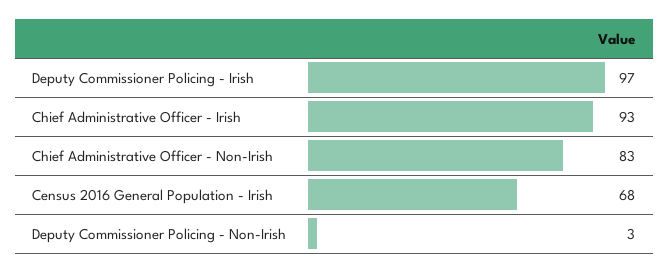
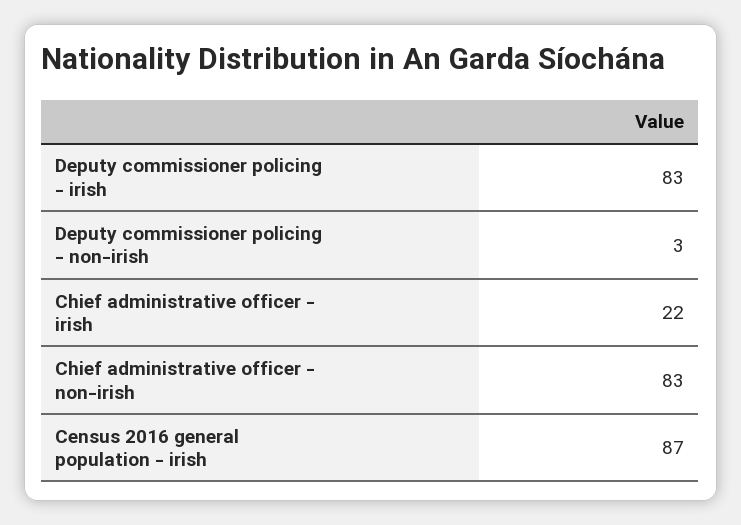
  {
-   "Deputy Commissioner Policing - Irish": 97,
+   "Deputy Commissioner Policing - Irish": 83,
-   "Chief Administrative Officer - Irish": 93,
+   "Chief Administrative Officer - Irish": 22,
    "Chief Administrative Officer - Non-Irish": 83,
-   "Census 2016 General Population - Irish": 68,
+   "Census 2016 General Population - Irish": 87,
    "Deputy Commissioner Policing - Non-Irish": 3
  }

